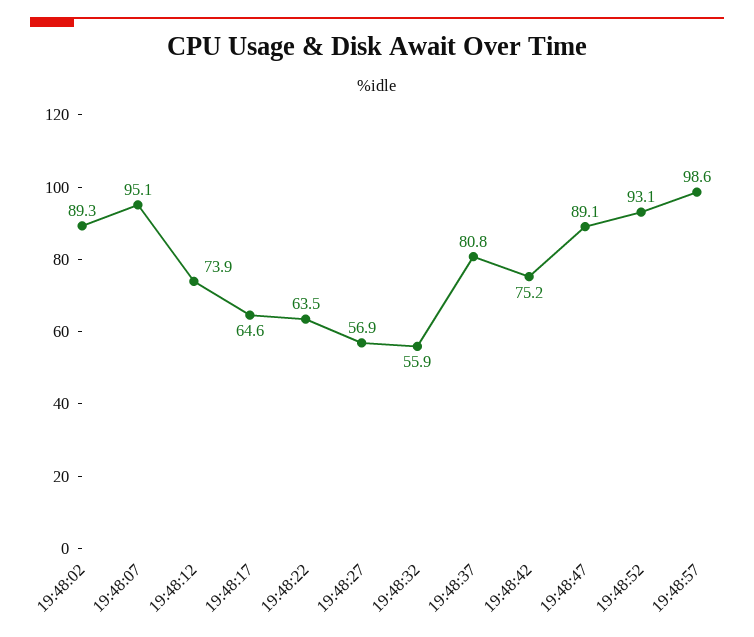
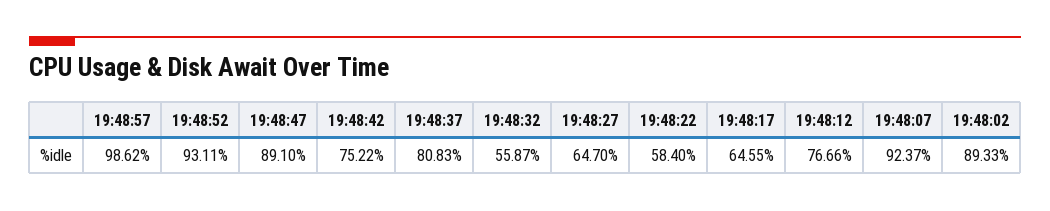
  {
    "19:48:02": 89.33,
-   "19:48:07": 95.1,
+   "19:48:07": 92.37,
-   "19:48:12": 73.9,
+   "19:48:12": 76.66,
    "19:48:17": 64.55,
-   "19:48:22": 63.5,
+   "19:48:22": 58.4,
-   "19:48:27": 56.9,
+   "19:48:27": 64.7,
    "19:48:32": 55.87,
    "19:48:37": 80.83,
    "19:48:42": 75.22,
    "19:48:47": 89.1,
    "19:48:52": 93.11,
    "19:48:57": 98.62
  }

